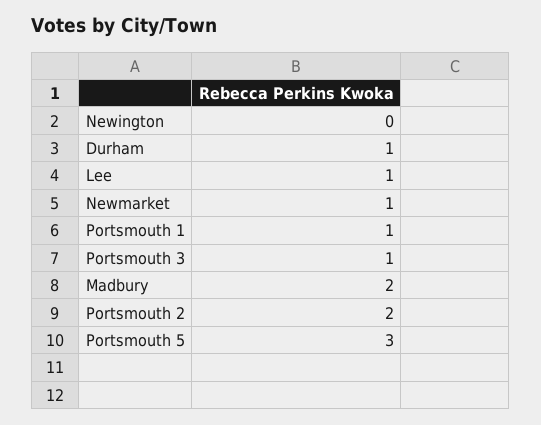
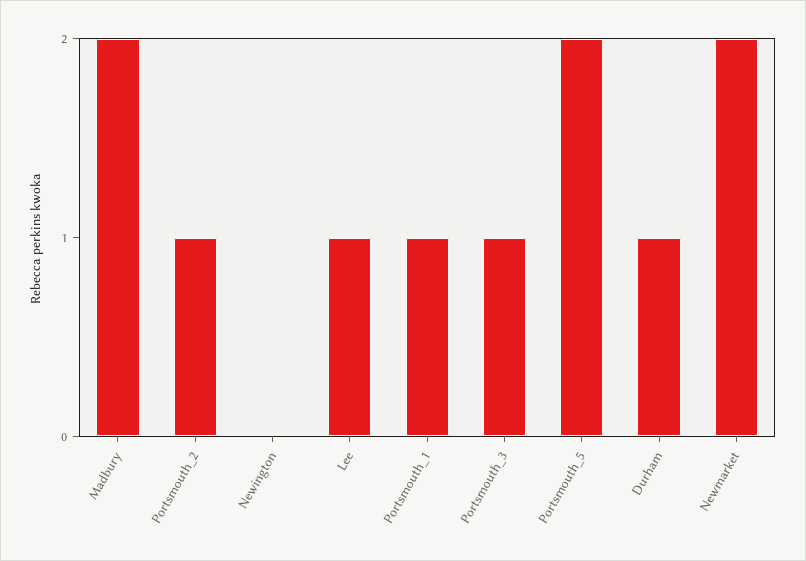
  {
    "Newington": 0,
    "Durham": 1,
    "Lee": 1,
-   "Newmarket": 1,
+   "Newmarket": 2,
    "Portsmouth 1": 1,
    "Portsmouth 3": 1,
    "Madbury": 2,
-   "Portsmouth 2": 2,
+   "Portsmouth 2": 1,
-   "Portsmouth 5": 3
+   "Portsmouth 5": 2
  }

